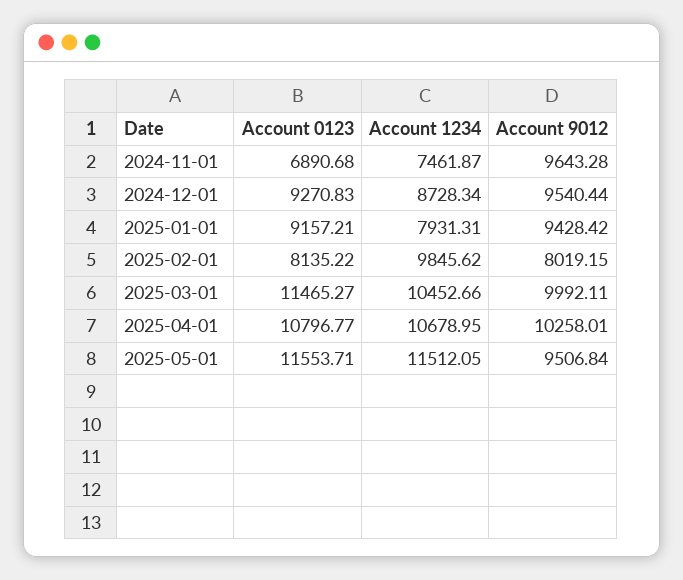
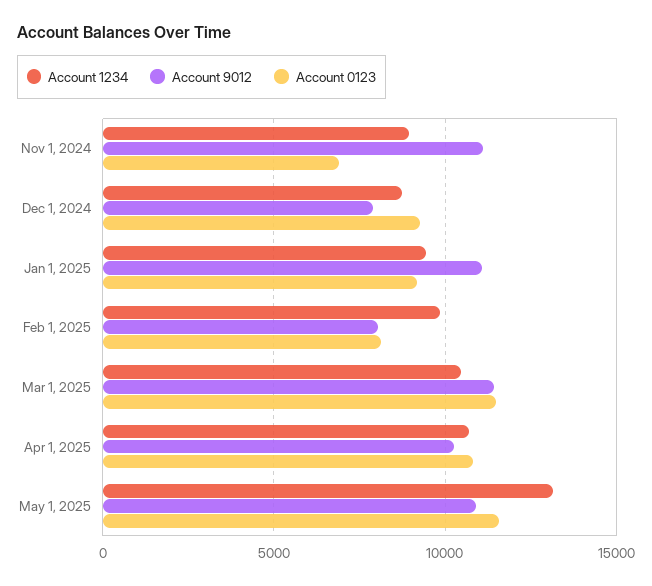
  {
    "Account 0123": {
      "2024-11-01": 6890.68,
      "2024-12-01": 9270.83,
      "2025-01-01": 9157.21,
      "2025-02-01": 8135.22,
      "2025-03-01": 11465.27,
      "2025-04-01": 10796.77,
      "2025-05-01": 11553.71
    },
    "Account 1234": {
-     "2024-11-01": 7461.87,
+     "2024-11-01": 9000,
      "2024-12-01": 8728.34,
-     "2025-01-01": 7931.31,
+     "2025-01-01": 9500,
      "2025-02-01": 9845.62,
      "2025-03-01": 10452.66,
      "2025-04-01": 10678.95,
-     "2025-05-01": 11512.05
+     "2025-05-01": 13000
    },
    "Account 9012": {
-     "2024-11-01": 9643.28,
+     "2024-11-01": 11000,
-     "2024-12-01": 9540.44,
+     "2024-12-01": 8000,
-     "2025-01-01": 9428.42,
+     "2025-01-01": 11000,
      "2025-02-01": 8019.15,
-     "2025-03-01": 9992.11,
+     "2025-03-01": 11500,
      "2025-04-01": 10258.01,
-     "2025-05-01": 9506.84
+     "2025-05-01": 11000
    }
  }

